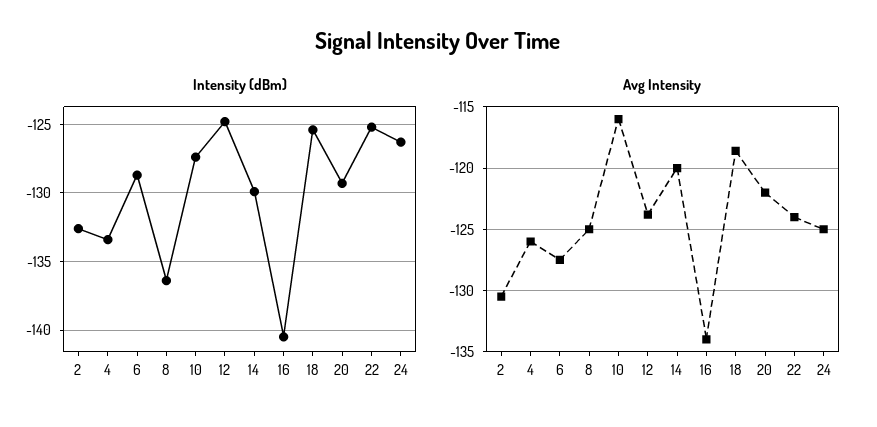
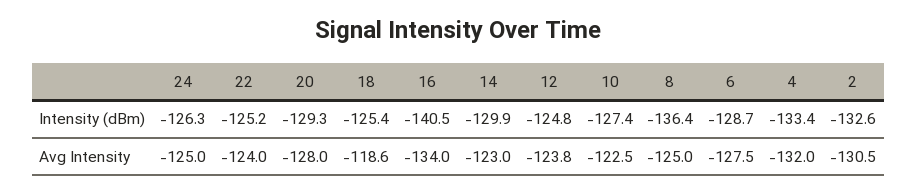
  {
    "Intensity (dBm)": {
      "2": -132.6,
      "4": -133.4,
      "6": -128.7,
      "8": -136.4,
      "10": -127.4,
      "12": -124.8,
      "14": -129.9,
      "16": -140.5,
      "18": -125.4,
      "20": -129.3,
      "22": -125.2,
      "24": -126.3
    },
    "Avg Intensity": {
      "2": -130.5,
-     "4": -126,
+     "4": -132,
      "6": -127.5,
      "8": -125,
-     "10": -116,
+     "10": -122.5,
      "12": -123.8,
-     "14": -120,
+     "14": -123,
      "16": -134,
      "18": -118.6,
-     "20": -122,
+     "20": -128,
      "22": -124,
      "24": -125
    }
  }

